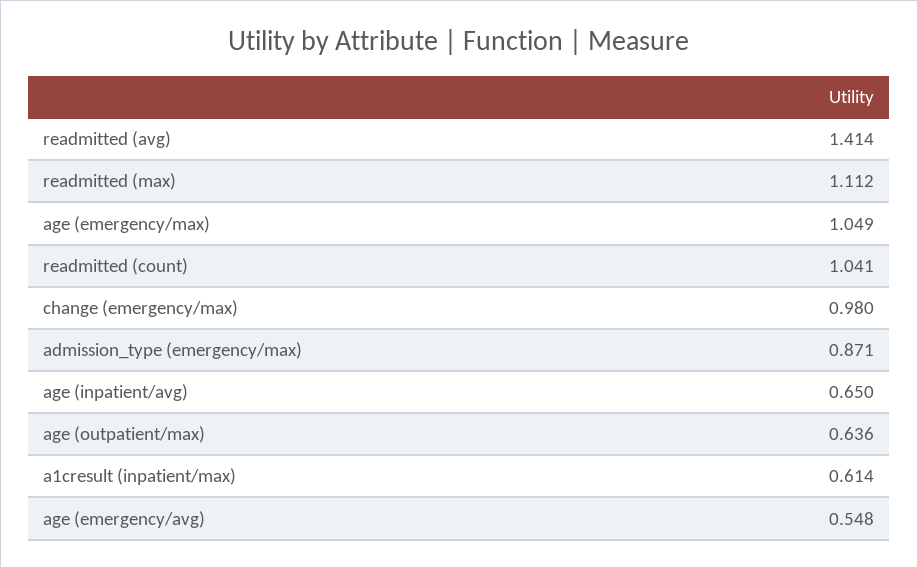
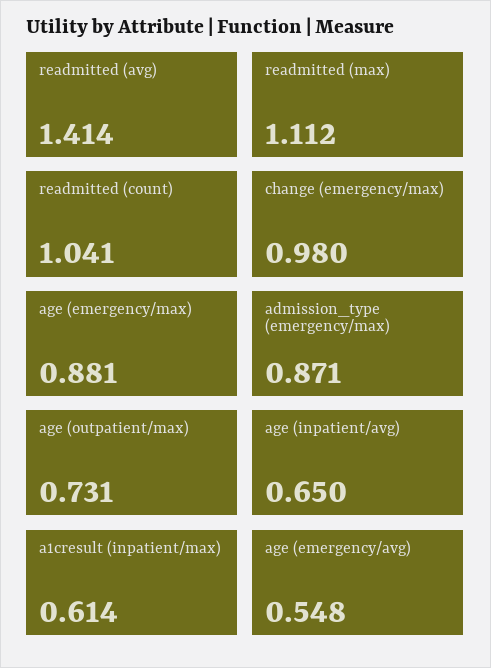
  {
    "readmitted (avg)": 1.414,
    "readmitted (max)": 1.112,
-   "age (emergency/max)": 1.049,
+   "age (emergency/max)": 0.881,
    "readmitted (count)": 1.041,
    "change (emergency/max)": 0.98,
    "admission_type (emergency/max)": 0.871,
    "age (inpatient/avg)": 0.65,
-   "age (outpatient/max)": 0.636,
+   "age (outpatient/max)": 0.731,
    "a1cresult (inpatient/max)": 0.614,
    "age (emergency/avg)": 0.548
  }

